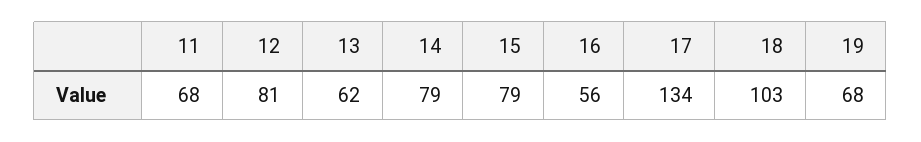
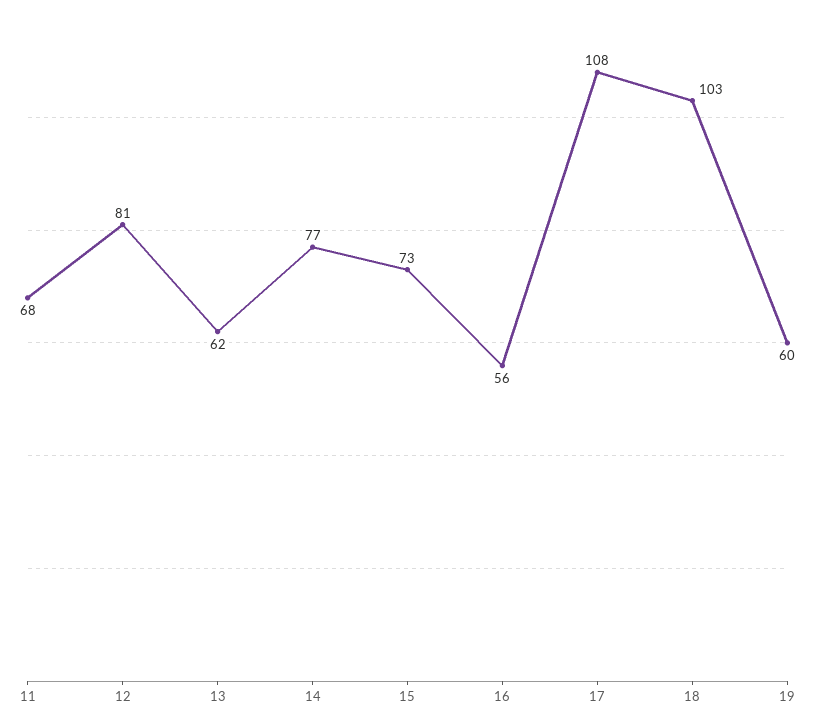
  {
    "11": 68,
    "12": 81,
    "13": 62,
-   "14": 79,
+   "14": 77,
-   "15": 79,
+   "15": 73,
    "16": 56,
-   "17": 134,
+   "17": 108,
    "18": 103,
-   "19": 68
+   "19": 60
  }

